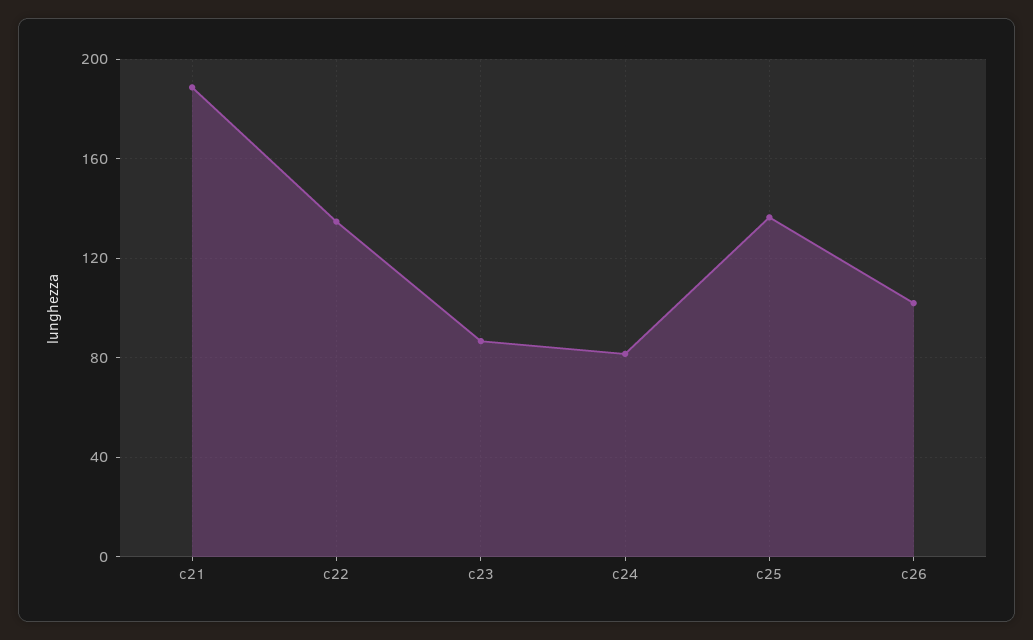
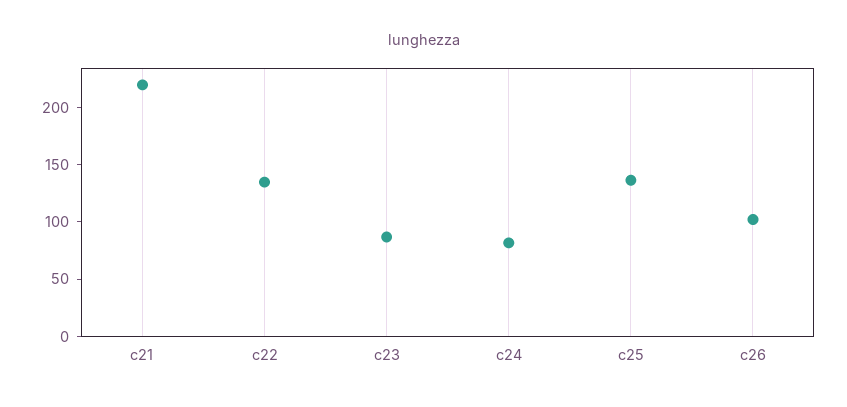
  {
-   "c21": 190,
+   "c21": 220,
    "c22": 135,
    "c23": 85,
    "c24": 80,
    "c25": 135,
    "c26": 100
  }

